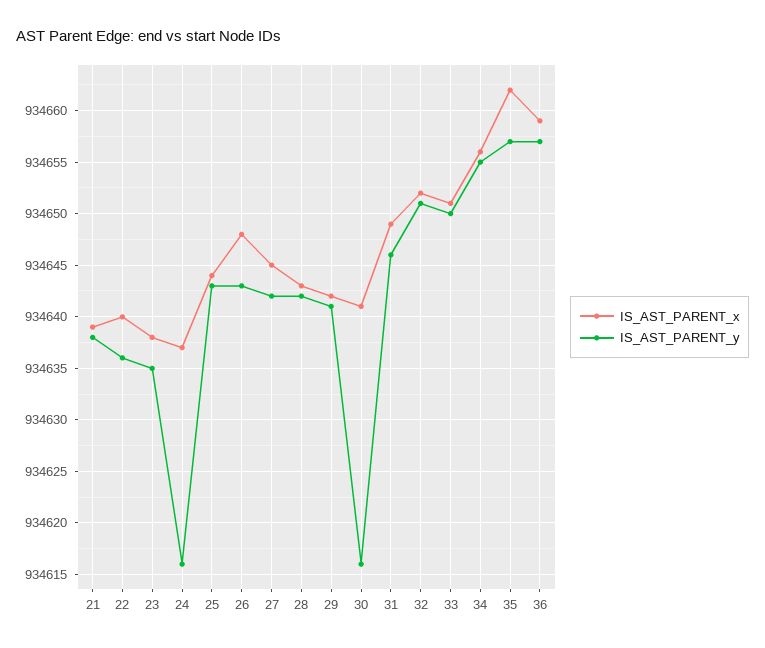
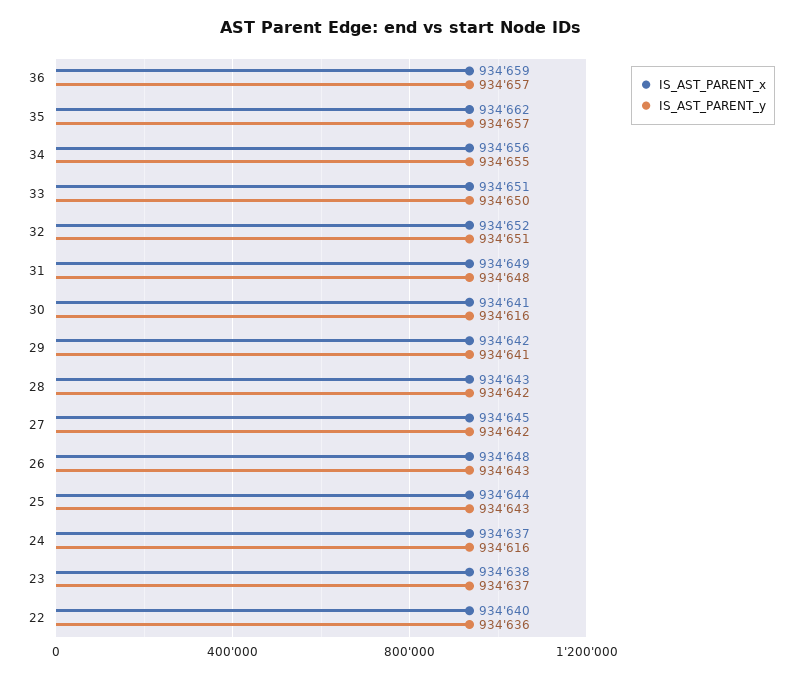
  {
    "IS_AST_PARENT_x": {
-     "21": 934639,
      "22": 934640,
      "23": 934638,
      "24": 934637,
      "25": 934644,
      "26": 934648,
      "27": 934645,
      "28": 934643,
      "29": 934642,
      "30": 934641,
      "31": 934649,
      "32": 934652,
      "33": 934651,
      "34": 934656,
      "35": 934662,
      "36": 934659
    },
    "IS_AST_PARENT_y": {
-     "21": 934638,
      "22": 934636,
-     "23": 934635,
+     "23": 934637,
      "24": 934616,
      "25": 934643,
      "26": 934643,
      "27": 934642,
      "28": 934642,
      "29": 934641,
      "30": 934616,
-     "31": 934646,
+     "31": 934648,
      "32": 934651,
      "33": 934650,
      "34": 934655,
      "35": 934657,
      "36": 934657
    }
  }

